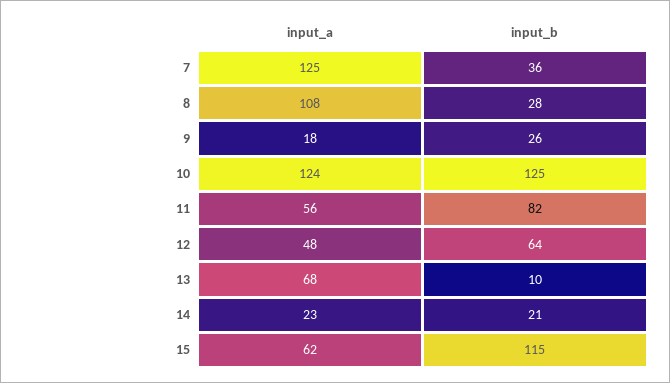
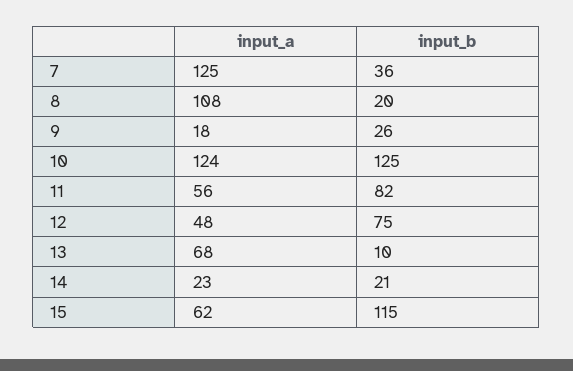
  {
    "input_a": {
      "7": 125,
      "8": 108,
      "9": 18,
      "10": 124,
      "11": 56,
      "12": 48,
      "13": 68,
      "14": 23,
      "15": 62
    },
    "input_b": {
      "7": 36,
-     "8": 28,
+     "8": 20,
      "9": 26,
      "10": 125,
      "11": 82,
-     "12": 64,
+     "12": 75,
      "13": 10,
      "14": 21,
      "15": 115
    }
  }

